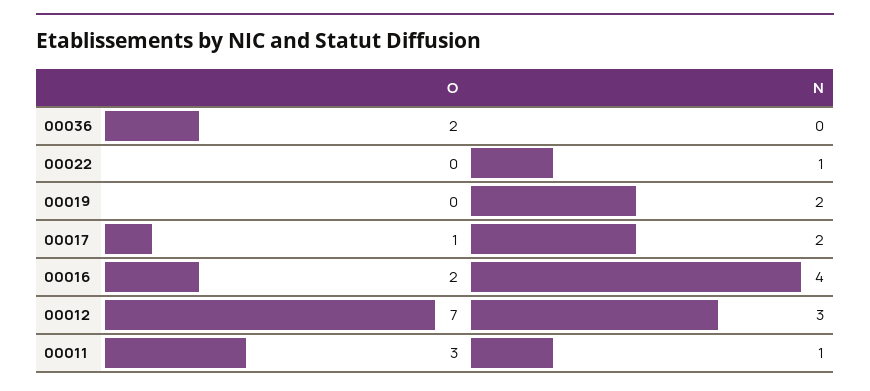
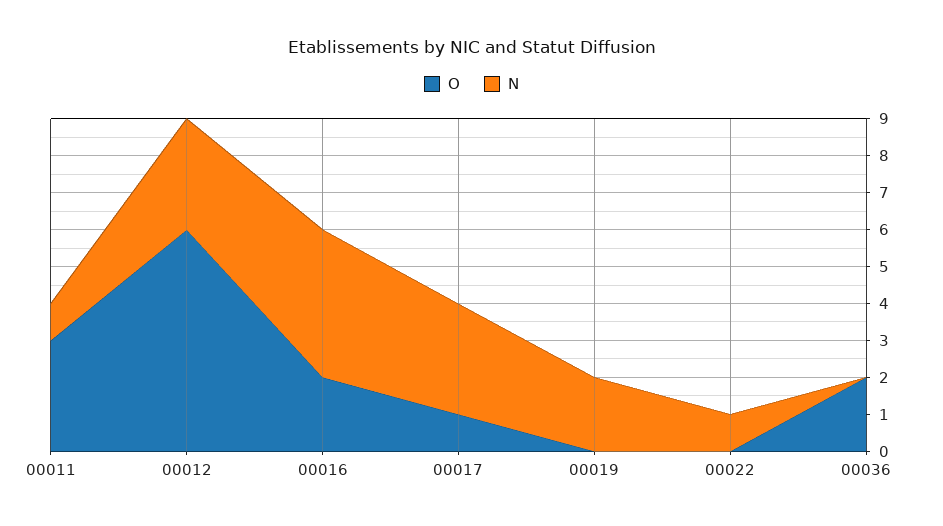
  {
    "O": {
      "00036": 2,
      "00022": 0,
      "00019": 0,
      "00017": 1,
      "00016": 2,
-     "00012": 7,
+     "00012": 6,
      "00011": 3
    },
    "N": {
      "00036": 0,
      "00022": 1,
      "00019": 2,
-     "00017": 2,
+     "00017": 3,
      "00016": 4,
      "00012": 3,
      "00011": 1
    }
  }

